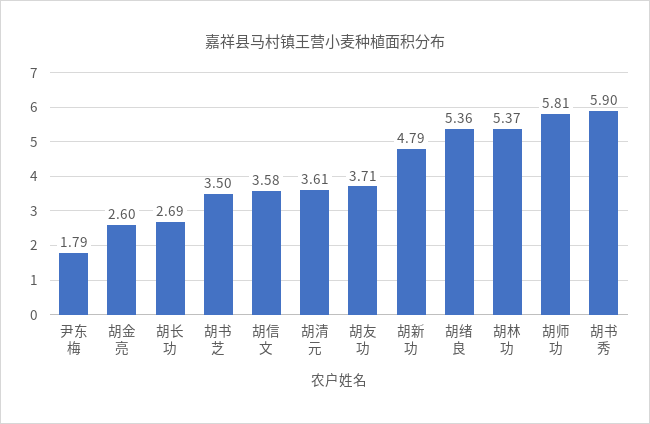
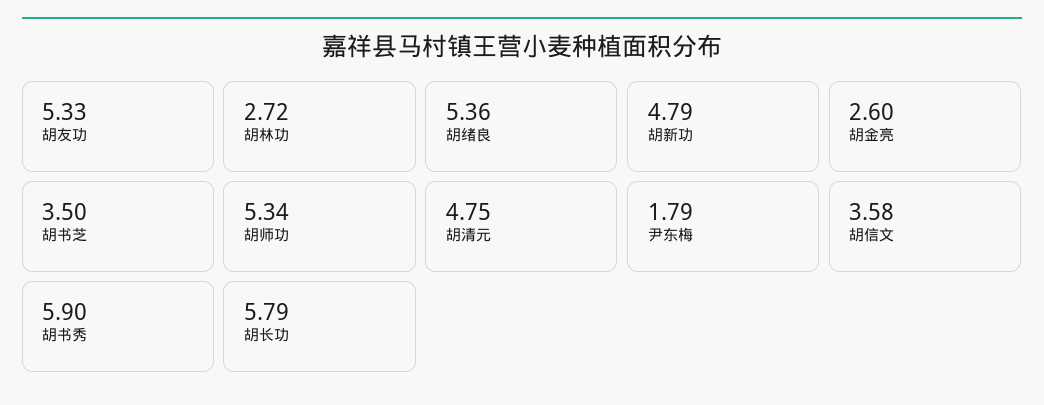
  {
    "尹东梅": 1.79,
    "胡金亮": 2.6,
-   "胡长功": 2.69,
+   "胡长功": 5.79,
    "胡书芝": 3.5,
    "胡信文": 3.58,
-   "胡清元": 3.61,
+   "胡清元": 4.75,
-   "胡友功": 3.71,
+   "胡友功": 5.33,
    "胡新功": 4.79,
    "胡绪良": 5.36,
-   "胡林功": 5.37,
+   "胡林功": 2.72,
-   "胡师功": 5.81,
+   "胡师功": 5.34,
    "胡书秀": 5.9
  }

